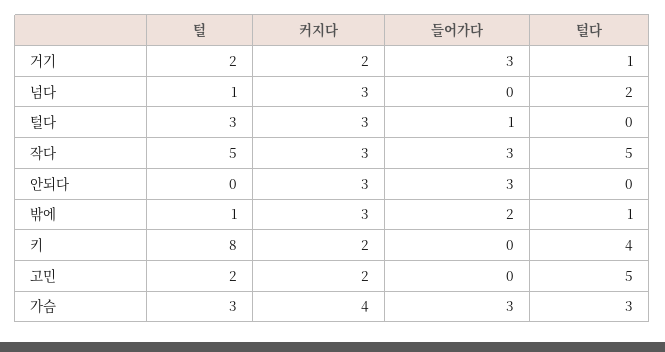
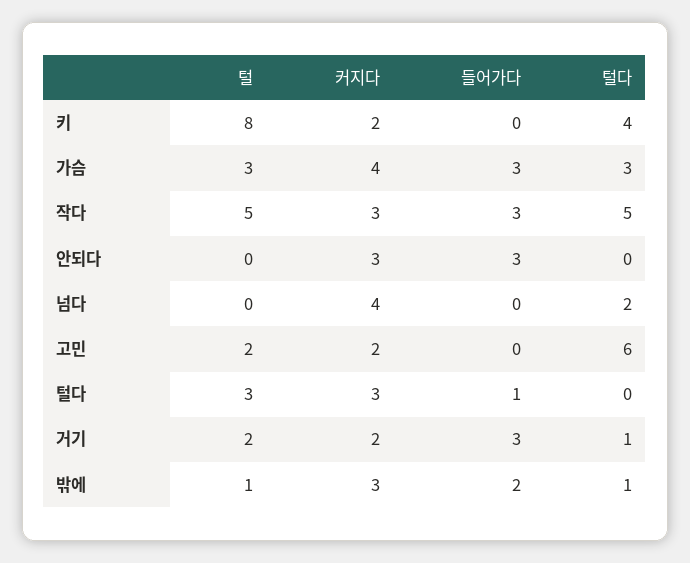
  {
    "털": {
      "거기": 2,
-     "넘다": 1,
+     "넘다": 0,
      "털다": 3,
      "작다": 5,
      "안되다": 0,
      "밖에": 1,
      "키": 8,
      "고민": 2,
      "가슴": 3
    },
    "커지다": {
      "거기": 2,
-     "넘다": 3,
+     "넘다": 4,
      "털다": 3,
      "작다": 3,
      "안되다": 3,
      "밖에": 3,
      "키": 2,
      "고민": 2,
      "가슴": 4
    },
    "들어가다": {
      "거기": 3,
      "넘다": 0,
      "털다": 1,
      "작다": 3,
      "안되다": 3,
      "밖에": 2,
      "키": 0,
      "고민": 0,
      "가슴": 3
    },
    "털다": {
      "거기": 1,
      "넘다": 2,
      "털다": 0,
      "작다": 5,
      "안되다": 0,
      "밖에": 1,
      "키": 4,
-     "고민": 5,
+     "고민": 6,
      "가슴": 3
    }
  }

